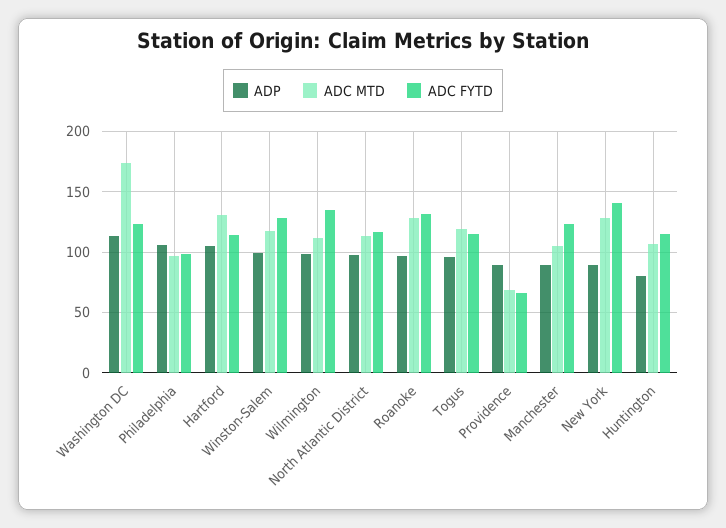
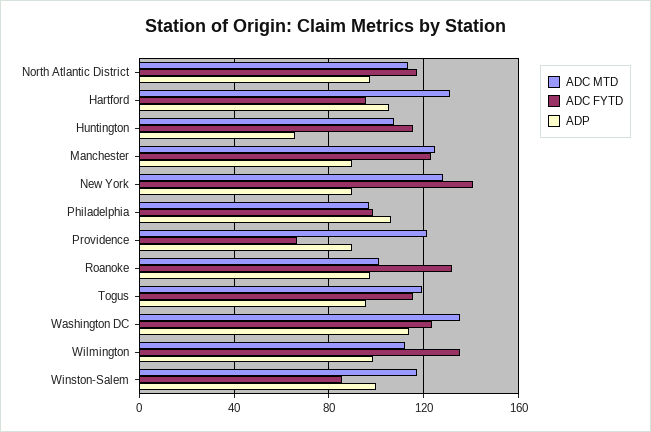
  {
    "ADP": {
      "Washington DC": 115,
      "Philadelphia": 105,
      "Hartford": 105,
      "Winston-Salem": 100,
      "Wilmington": 100,
      "North Atlantic District": 95,
      "Roanoke": 95,
      "Togus": 95,
      "Providence": 90,
      "Manchester": 90,
      "New York": 90,
-     "Huntington": 80
+     "Huntington": 65
    },
    "ADC MTD": {
-     "Washington DC": 175,
+     "Washington DC": 135,
      "Philadelphia": 95,
      "Hartford": 130,
      "Winston-Salem": 115,
      "Wilmington": 110,
      "North Atlantic District": 115,
-     "Roanoke": 130,
+     "Roanoke": 100,
      "Togus": 120,
-     "Providence": 70,
+     "Providence": 120,
-     "Manchester": 105,
+     "Manchester": 125,
      "New York": 130,
      "Huntington": 105
    },
    "ADC FYTD": {
      "Washington DC": 125,
      "Philadelphia": 100,
-     "Hartford": 115,
+     "Hartford": 95,
-     "Winston-Salem": 130,
+     "Winston-Salem": 85,
      "Wilmington": 135,
      "North Atlantic District": 115,
      "Roanoke": 130,
      "Togus": 115,
      "Providence": 65,
      "Manchester": 125,
      "New York": 140,
      "Huntington": 115
    }
  }

